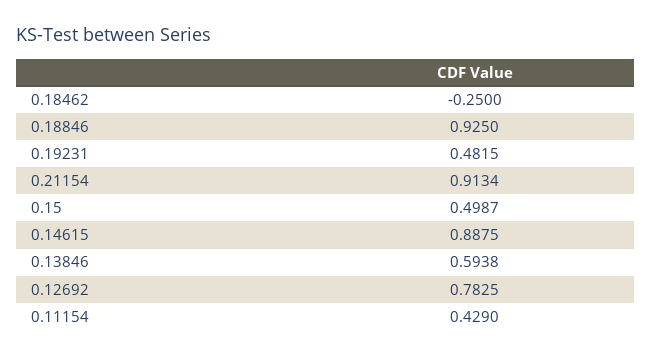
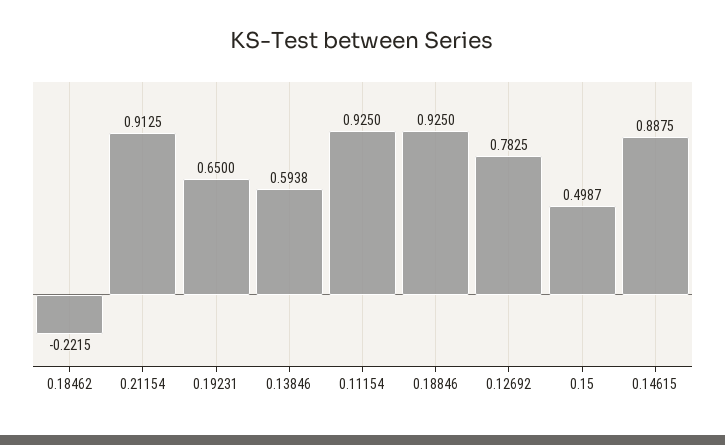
  {
-   "0.18462": -0.25,
+   "0.18462": -0.2215,
    "0.18846": 0.925,
-   "0.19231": 0.4815,
+   "0.19231": 0.65,
-   "0.21154": 0.9134,
+   "0.21154": 0.9125,
    "0.15": 0.4987,
    "0.14615": 0.8875,
    "0.13846": 0.5938,
    "0.12692": 0.7825,
-   "0.11154": 0.429
+   "0.11154": 0.925
  }

